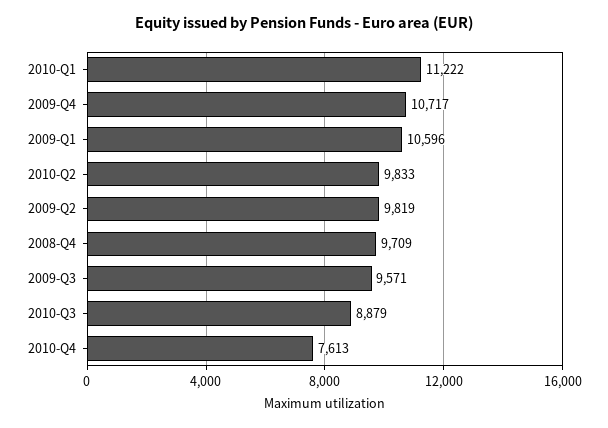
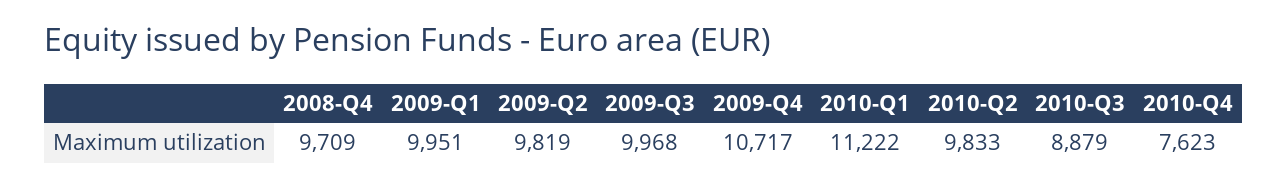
  {
    "2010-Q1": 11222,
    "2009-Q4": 10717,
-   "2009-Q1": 10596,
+   "2009-Q1": 9951,
    "2010-Q2": 9833,
    "2009-Q2": 9819,
    "2008-Q4": 9709,
-   "2009-Q3": 9571,
+   "2009-Q3": 9968,
    "2010-Q3": 8879,
-   "2010-Q4": 7613
+   "2010-Q4": 7623
  }

